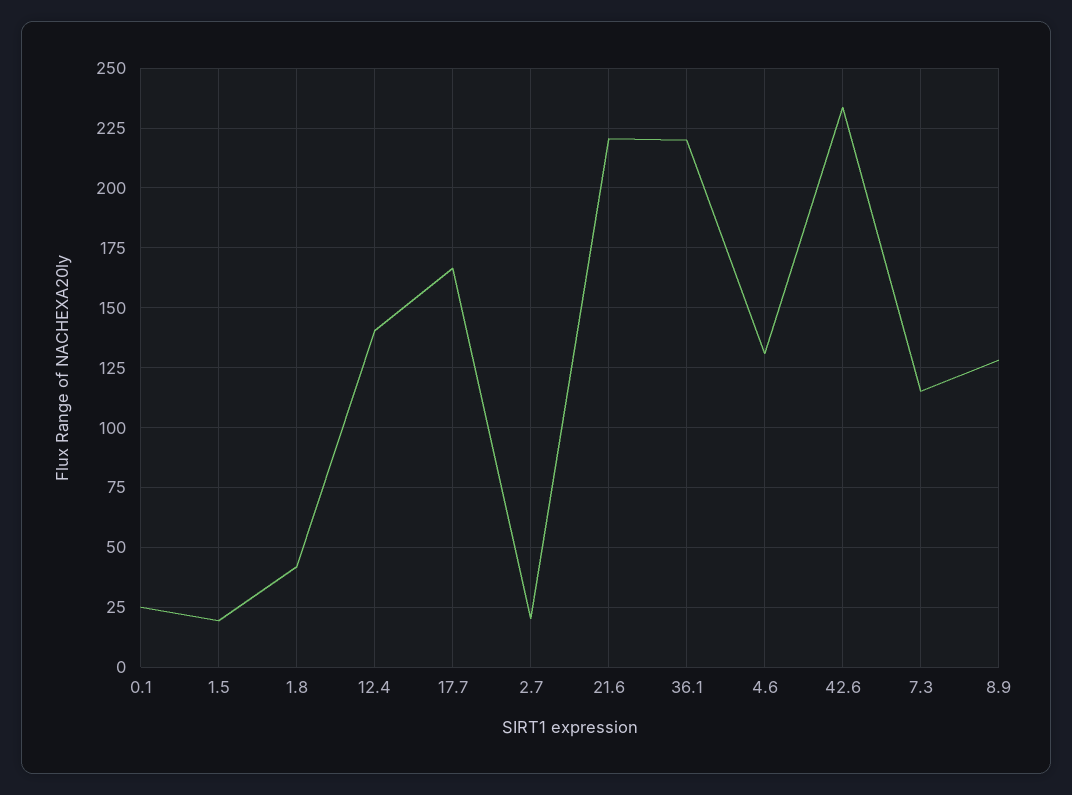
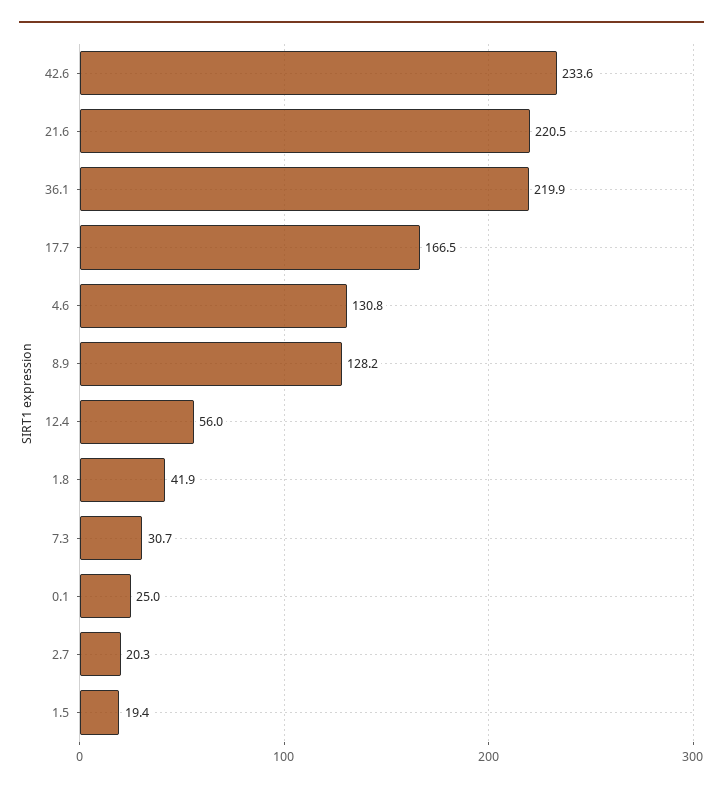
  {
    "0.1": 25,
    "1.5": 19.4,
    "1.8": 41.9,
-   "12.4": 140,
+   "12.4": 56,
    "17.7": 166.5,
    "2.7": 20.3,
    "21.6": 220.5,
    "36.1": 219.9,
    "4.6": 130.8,
    "42.6": 233.6,
-   "7.3": 115,
+   "7.3": 30.7,
    "8.9": 128.2
  }

